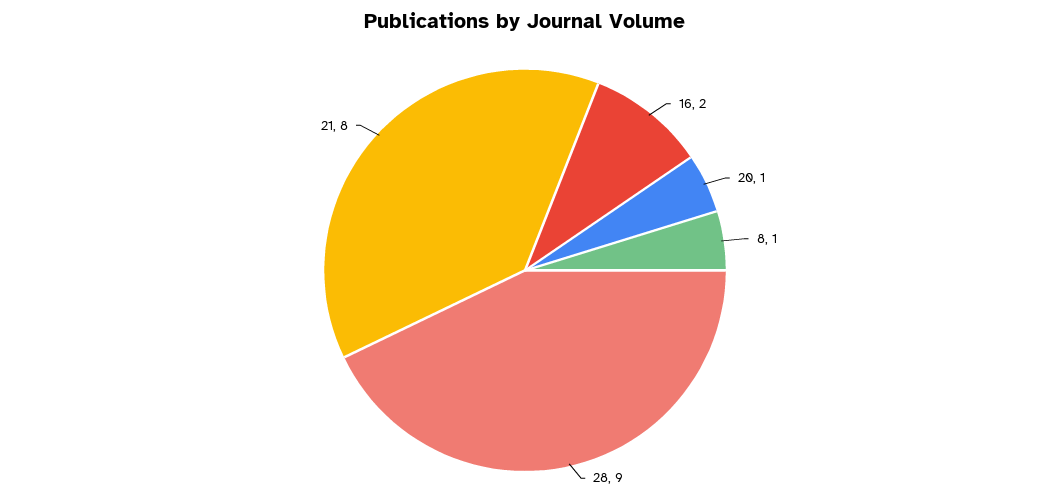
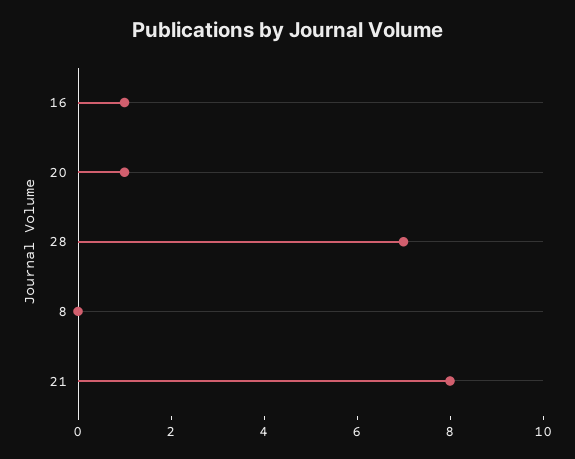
  {
-   "16": 2,
+   "16": 1,
    "20": 1,
-   "8": 1,
+   "8": 0,
-   "28": 9,
+   "28": 7,
    "21": 8
  }

